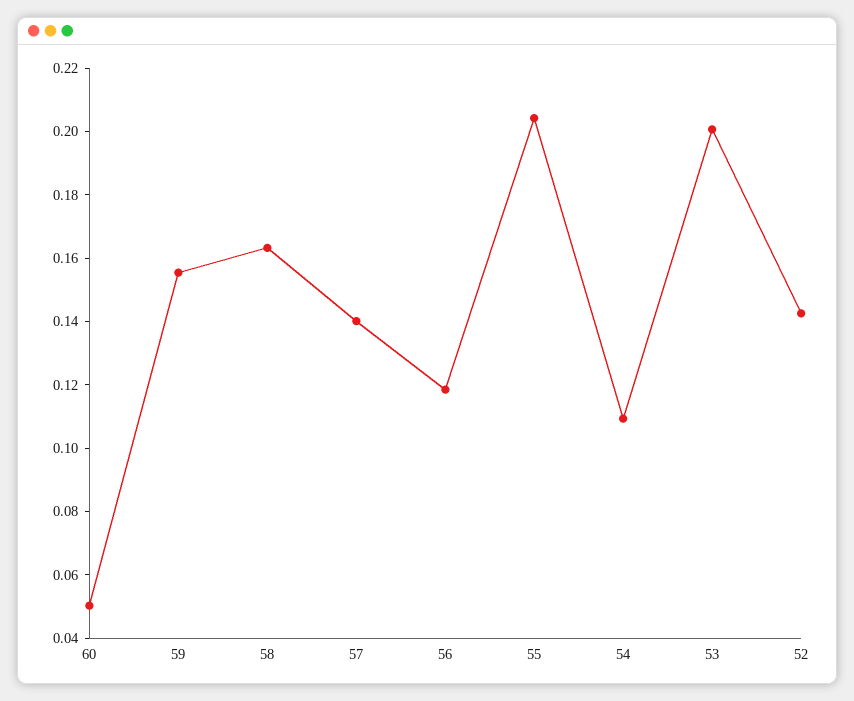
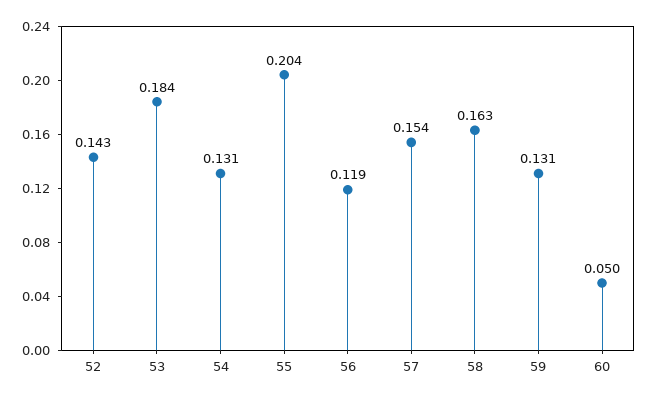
  {
    "60": 0.05,
-   "59": 0.155,
+   "59": 0.131,
    "58": 0.163,
-   "57": 0.14,
+   "57": 0.154,
    "56": 0.119,
    "55": 0.204,
-   "54": 0.11,
+   "54": 0.131,
-   "53": 0.2,
+   "53": 0.184,
    "52": 0.143
  }

